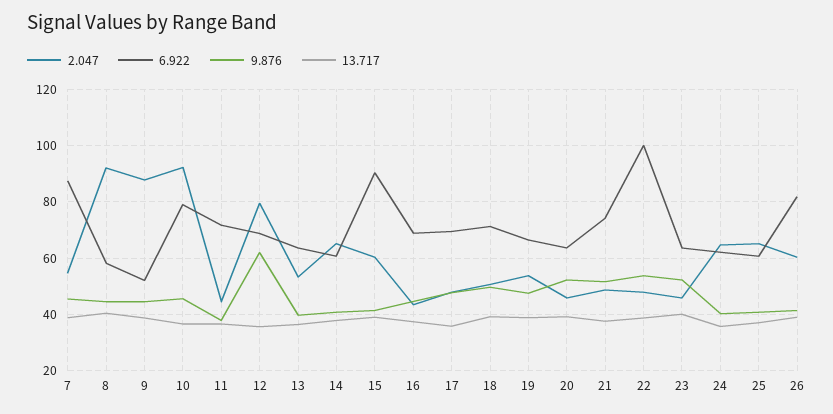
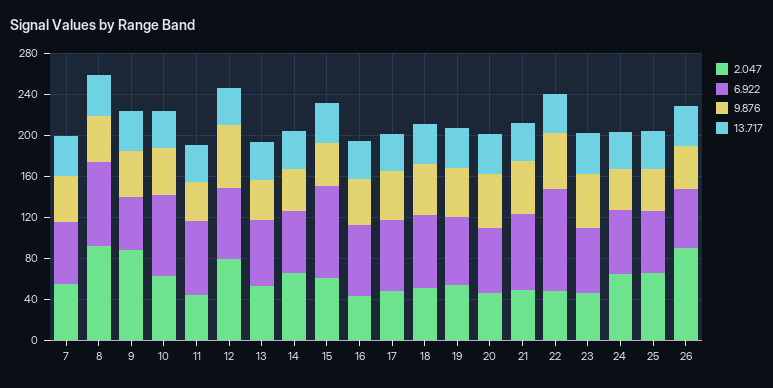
  {
    "2.047": {
      "7": 55,
      "8": 92.5,
      "9": 87.5,
-     "10": 92.5,
+     "10": 60,
      "11": 45,
      "12": 80,
      "13": 52.5,
      "14": 65,
      "15": 60,
      "16": 42.5,
      "17": 47.5,
      "18": 50,
      "19": 55,
      "20": 45,
      "21": 47.5,
      "22": 47.5,
      "23": 45,
      "24": 65,
      "25": 65,
-     "26": 60
+     "26": 90
    },
    "6.922": {
-     "7": 87.5,
+     "7": 60,
-     "8": 57.5,
+     "8": 80,
      "9": 52.5,
      "10": 80,
      "11": 72.5,
      "12": 70,
      "13": 62.5,
      "14": 60,
      "15": 90,
      "16": 70,
      "17": 70,
      "18": 72.5,
      "19": 67.5,
      "20": 62.5,
      "21": 75,
      "22": 100,
      "23": 62.5,
      "24": 62.5,
      "25": 60,
-     "26": 82.5
+     "26": 60
    },
    "9.876": {
      "7": 45,
      "8": 45,
      "9": 45,
      "10": 45,
      "11": 37.5,
      "12": 62.5,
      "13": 40,
      "14": 40,
      "15": 42.5,
      "16": 45,
      "17": 47.5,
      "18": 50,
      "19": 47.5,
      "20": 52.5,
      "21": 52.5,
      "22": 55,
      "23": 52.5,
      "24": 40,
      "25": 40,
      "26": 42.5
    },
    "13.717": {
      "7": 40,
      "8": 40,
      "9": 37.5,
      "10": 37.5,
      "11": 37.5,
      "12": 35,
      "13": 37.5,
      "14": 37.5,
      "15": 40,
      "16": 37.5,
      "17": 35,
      "18": 40,
      "19": 40,
      "20": 40,
      "21": 37.5,
      "22": 37.5,
      "23": 40,
      "24": 35,
      "25": 37.5,
      "26": 40
    }
  }

